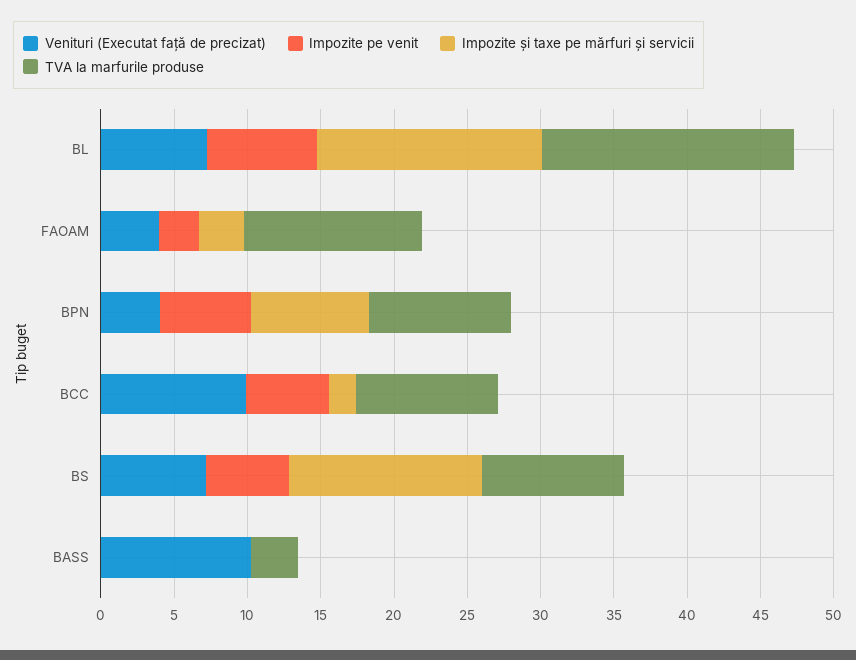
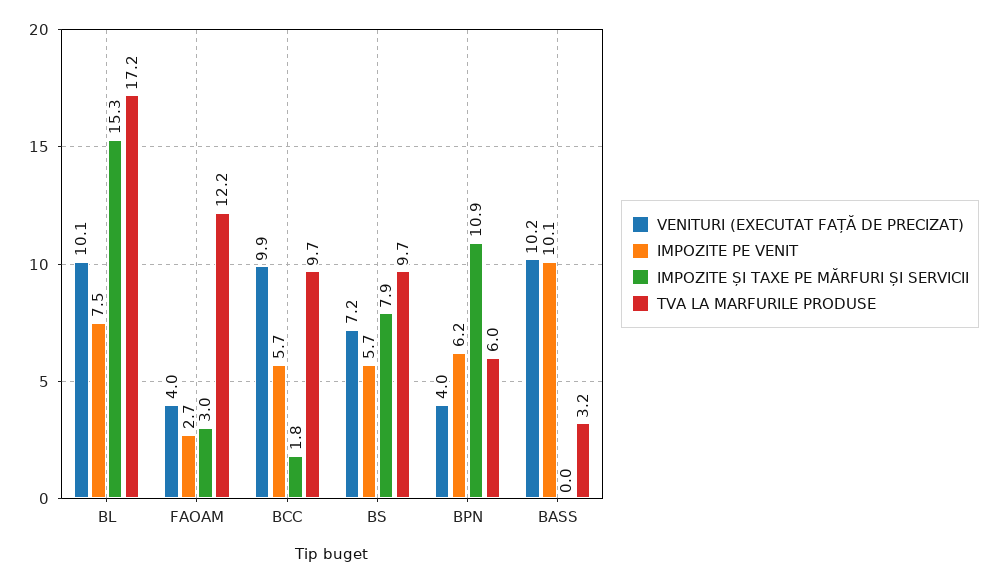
  {
    "Venituri (Executat față de precizat)": {
-     "BL": 7,
+     "BL": 10.1,
      "FAOAM": 4,
      "BPN": 4,
      "BCC": 9.9,
      "BS": 7.2,
      "BASS": 10.2
    },
    "Impozite pe venit": {
      "BL": 7.5,
      "FAOAM": 2.7,
      "BPN": 6.2,
      "BCC": 5.7,
      "BS": 5.7,
-     "BASS": 0
+     "BASS": 10.1
    },
    "Impozite și taxe pe mărfuri și servicii": {
      "BL": 15.3,
      "FAOAM": 3,
-     "BPN": 8,
+     "BPN": 10.9,
      "BCC": 1.8,
-     "BS": 13,
+     "BS": 7.9,
      "BASS": 0
    },
    "TVA la marfurile produse": {
      "BL": 17.2,
      "FAOAM": 12.2,
-     "BPN": 10,
+     "BPN": 6,
      "BCC": 9.7,
      "BS": 9.7,
      "BASS": 3.2
    }
  }

